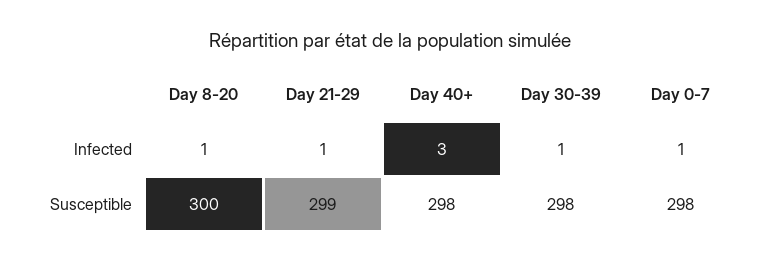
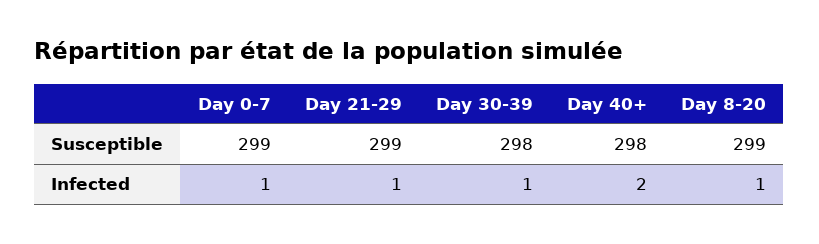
  {
    "Day 8-20": {
      "Infected": 1,
-     "Susceptible": 300
+     "Susceptible": 299
    },
    "Day 21-29": {
      "Infected": 1,
      "Susceptible": 299
    },
    "Day 40+": {
-     "Infected": 3,
+     "Infected": 2,
      "Susceptible": 298
    },
    "Day 30-39": {
      "Infected": 1,
      "Susceptible": 298
    },
    "Day 0-7": {
      "Infected": 1,
-     "Susceptible": 298
+     "Susceptible": 299
    }
  }

